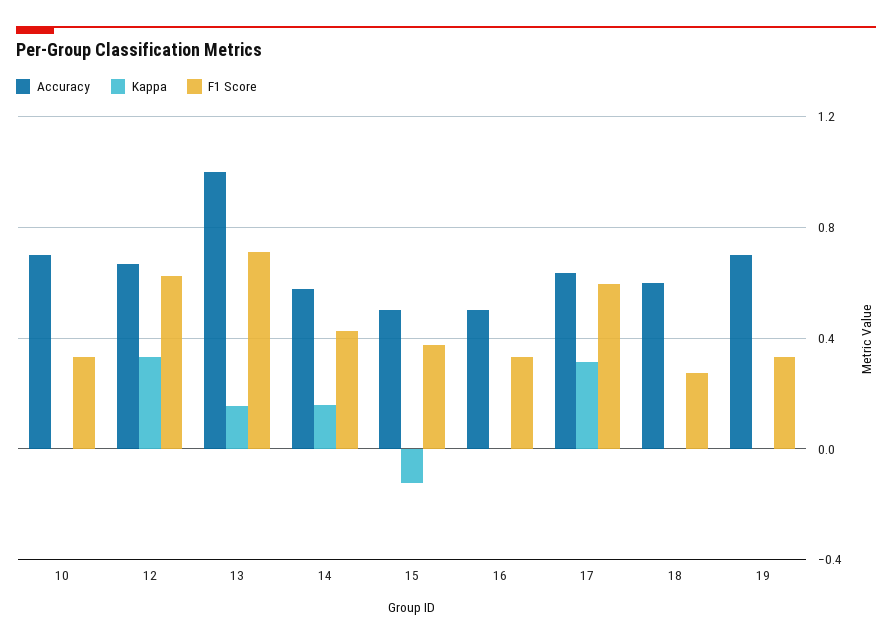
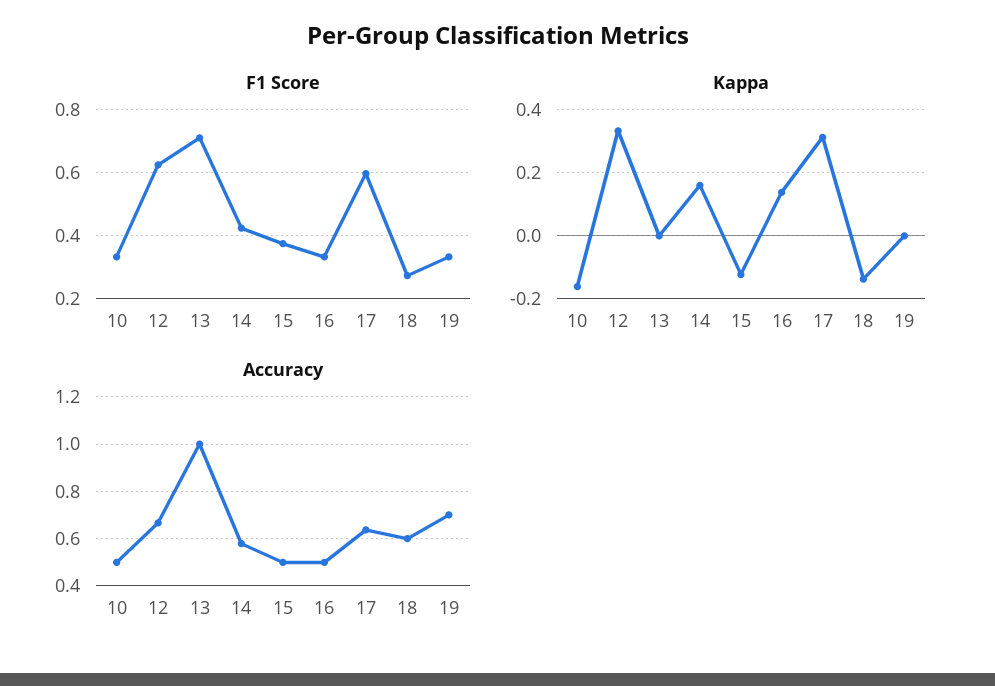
  {
    "Accuracy": {
-     "10": 0.7,
+     "10": 0.5,
      "12": 0.65,
      "13": 1,
      "14": 0.6,
      "15": 0.5,
      "16": 0.5,
      "17": 0.65,
      "18": 0.6,
      "19": 0.7
    },
    "Kappa": {
-     "10": 0,
+     "10": -0.16,
      "12": 0.34,
-     "13": 0.15,
+     "13": 0,
      "14": 0.16,
      "15": -0.12,
-     "16": 0,
+     "16": 0.14,
      "17": 0.32,
-     "18": 0,
+     "18": -0.14,
      "19": 0
    },
    "F1 Score": {
      "10": 0.34,
      "12": 0.62,
      "13": 0.72,
      "14": 0.42,
      "15": 0.38,
      "16": 0.34,
      "17": 0.6,
      "18": 0.28,
      "19": 0.34
    }
  }

